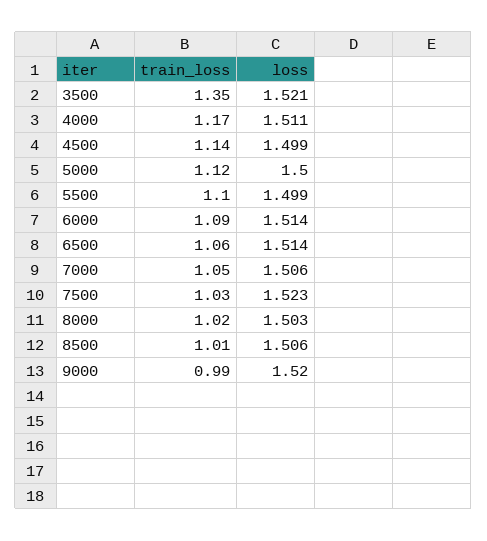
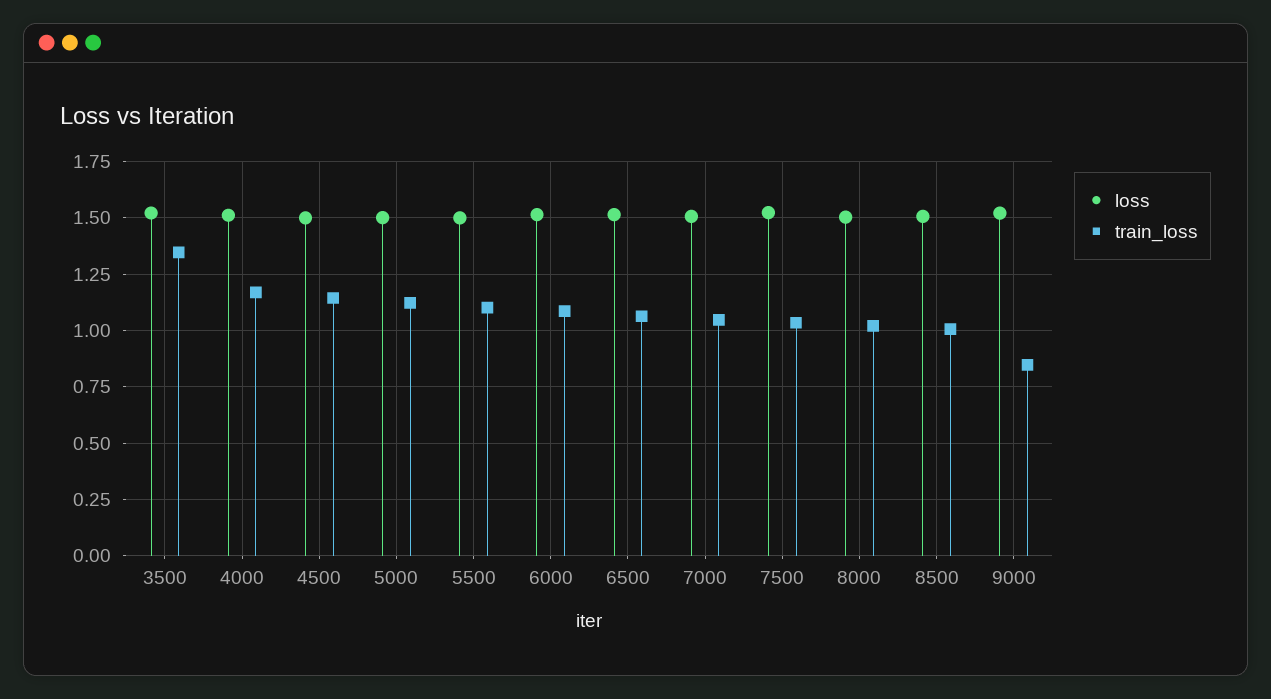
  {
    "train_loss": {
      "3500": 1.35,
      "4000": 1.17,
      "4500": 1.14,
      "5000": 1.12,
      "5500": 1.1,
      "6000": 1.09,
      "6500": 1.06,
      "7000": 1.05,
      "7500": 1.03,
      "8000": 1.02,
      "8500": 1.01,
-     "9000": 0.99
+     "9000": 0.85
    },
    "loss": {
      "3500": 1.521,
      "4000": 1.511,
      "4500": 1.499,
      "5000": 1.5,
      "5500": 1.499,
      "6000": 1.514,
      "6500": 1.514,
      "7000": 1.506,
      "7500": 1.523,
      "8000": 1.503,
      "8500": 1.506,
      "9000": 1.52
    }
  }

